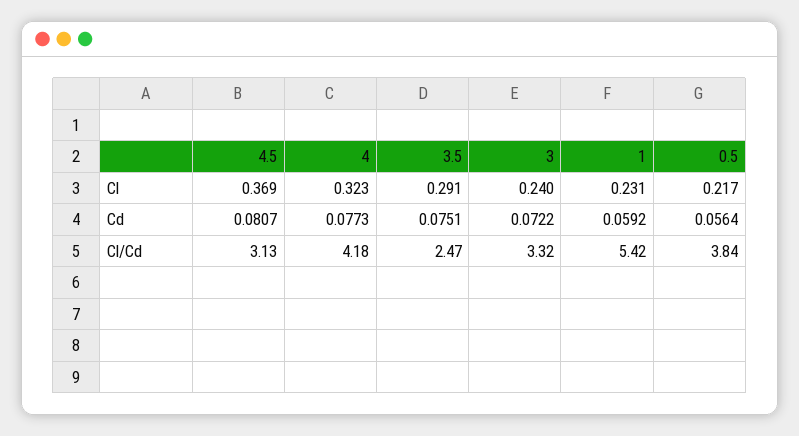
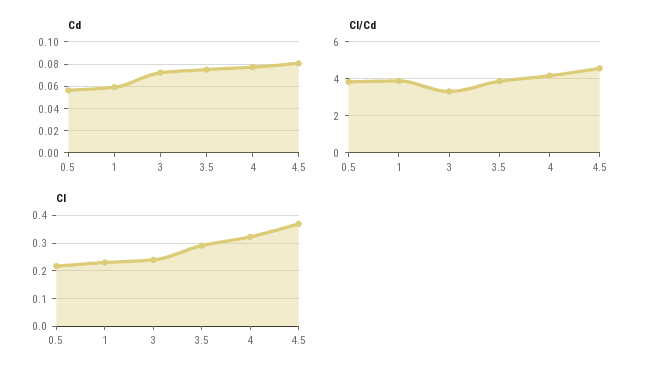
  {
    "Cl": {
      "4.5": 0.369,
      "4": 0.323,
      "3.5": 0.291,
      "3": 0.24,
      "1": 0.231,
      "0.5": 0.217
    },
    "Cd": {
      "4.5": 0.0807,
      "4": 0.0773,
      "3.5": 0.0751,
      "3": 0.0722,
      "1": 0.0592,
      "0.5": 0.0564
    },
    "Cl/Cd": {
-     "4.5": 3.13,
+     "4.5": 4.5,
      "4": 4.18,
-     "3.5": 2.47,
+     "3.5": 4,
      "3": 3.32,
-     "1": 5.42,
+     "1": 4,
      "0.5": 3.84
    }
  }

